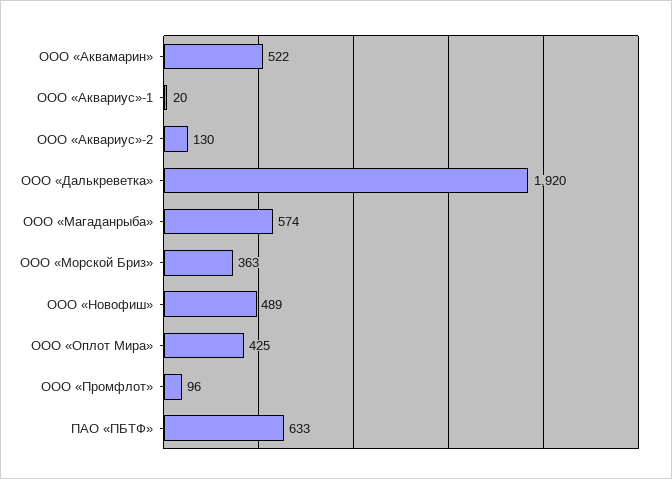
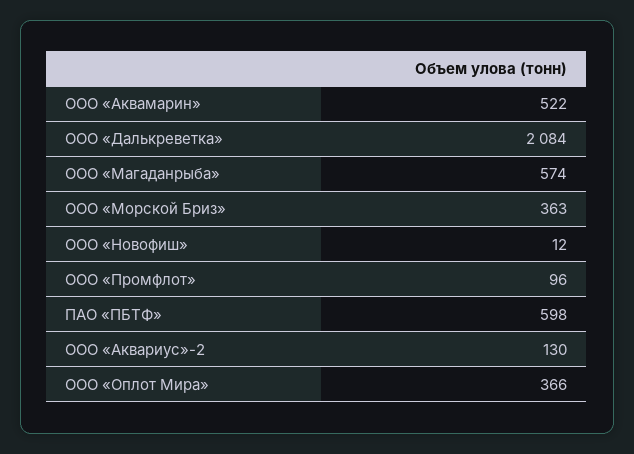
  {
    "ООО «Аквамарин»": 522,
-   "ООО «Аквариус»-1": 20,
    "ООО «Аквариус»-2": 130,
-   "ООО «Далькреветка»": 1920,
+   "ООО «Далькреветка»": 2084,
    "ООО «Магаданрыба»": 574,
    "ООО «Морской Бриз»": 363,
-   "ООО «Новофиш»": 489,
+   "ООО «Новофиш»": 12,
-   "ООО «Оплот Мира»": 425,
+   "ООО «Оплот Мира»": 366,
    "ООО «Промфлот»": 96,
-   "ПАО «ПБТФ»": 633
+   "ПАО «ПБТФ»": 598
  }

